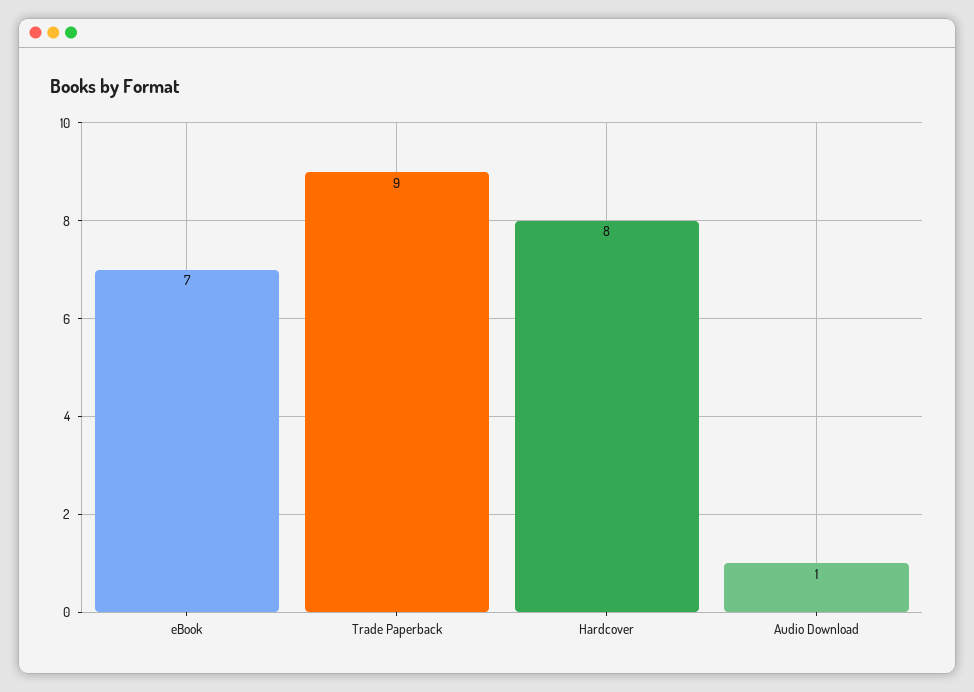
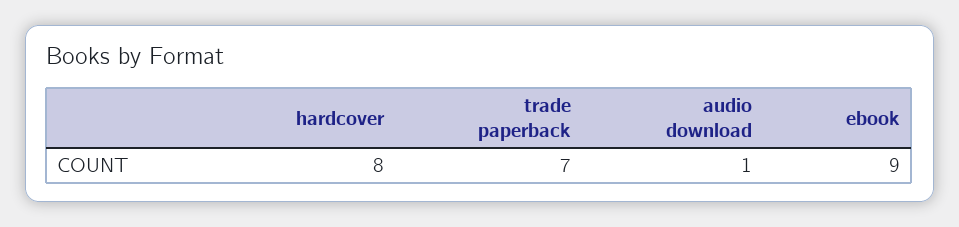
  {
-   "eBook": 7,
+   "eBook": 9,
-   "Trade Paperback": 9,
+   "Trade Paperback": 7,
    "Hardcover": 8,
    "Audio Download": 1
  }

